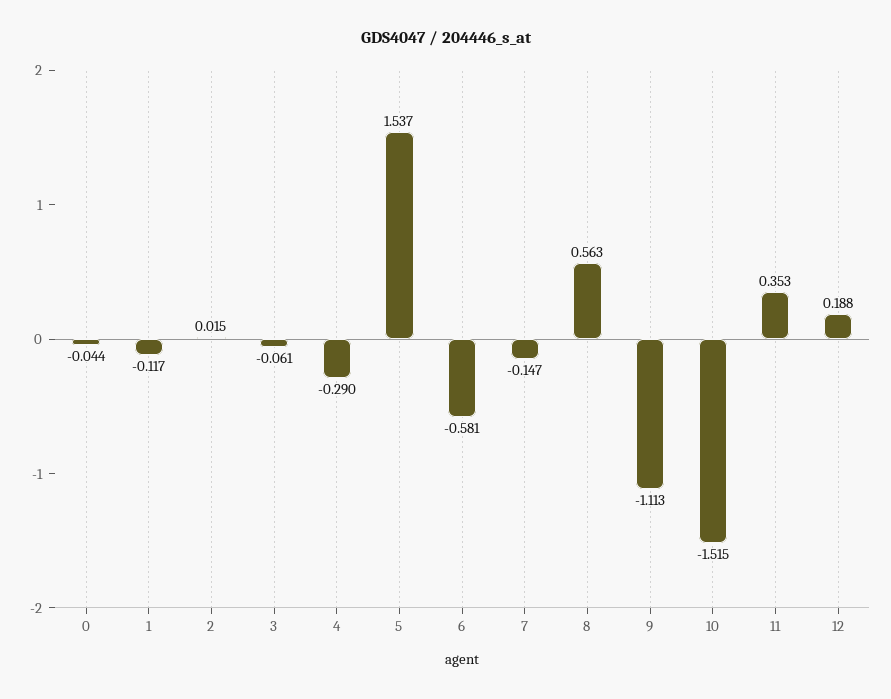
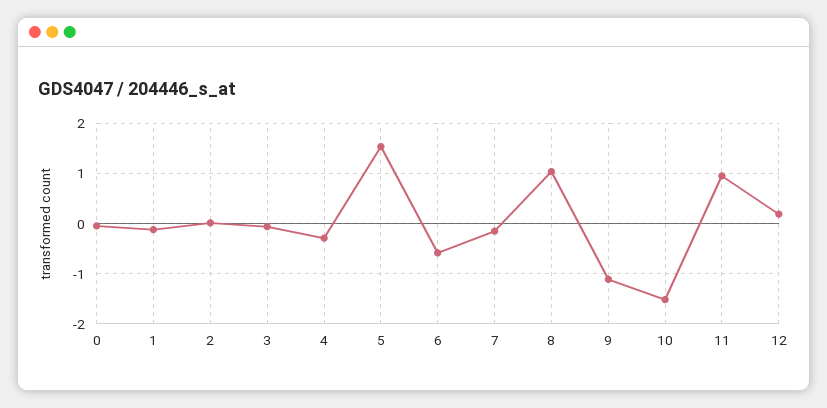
  {
    "0": -0.044,
    "1": -0.117,
    "2": 0.015,
    "3": -0.061,
    "4": -0.29,
    "5": 1.537,
    "6": -0.581,
    "7": -0.147,
-   "8": 0.563,
+   "8": 1,
    "9": -1.113,
    "10": -1.515,
-   "11": 0.353,
+   "11": 1,
    "12": 0.188
  }

